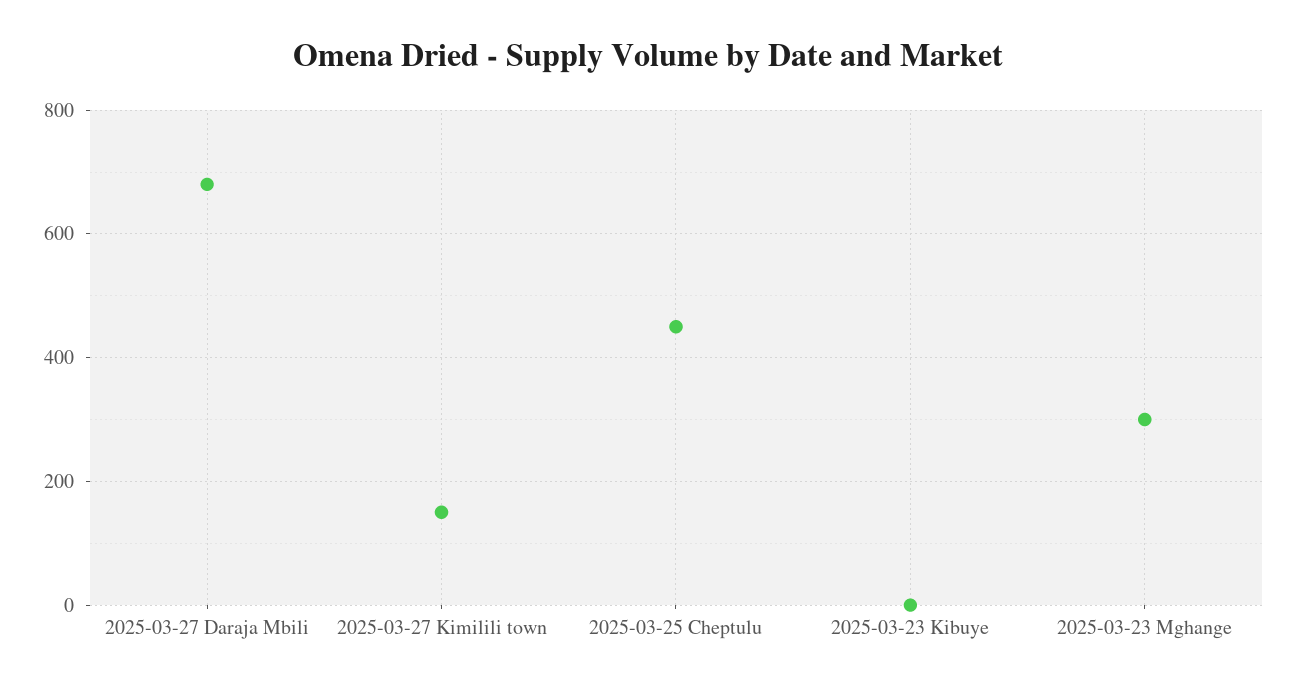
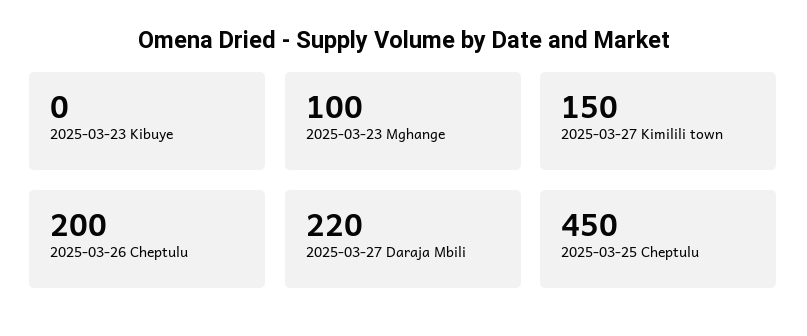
  {
-   "2025-03-27 Daraja Mbili": 680,
+   "2025-03-27 Daraja Mbili": 220,
    "2025-03-27 Kimilili town": 150,
    "2025-03-25 Cheptulu": 450,
    "2025-03-23 Kibuye": 0,
-   "2025-03-23 Mghange": 300
+   "2025-03-23 Mghange": 100,
+   "2025-03-26 Cheptulu": 200
  }

